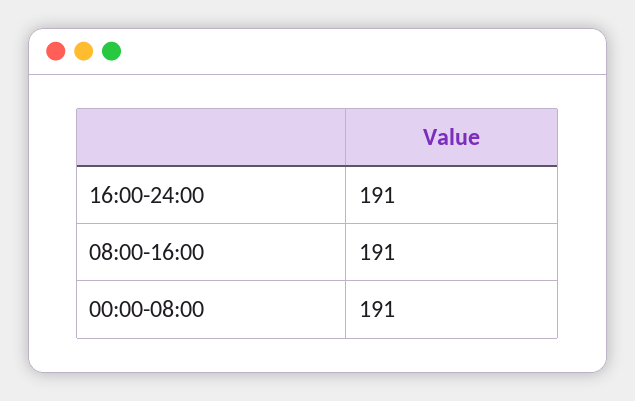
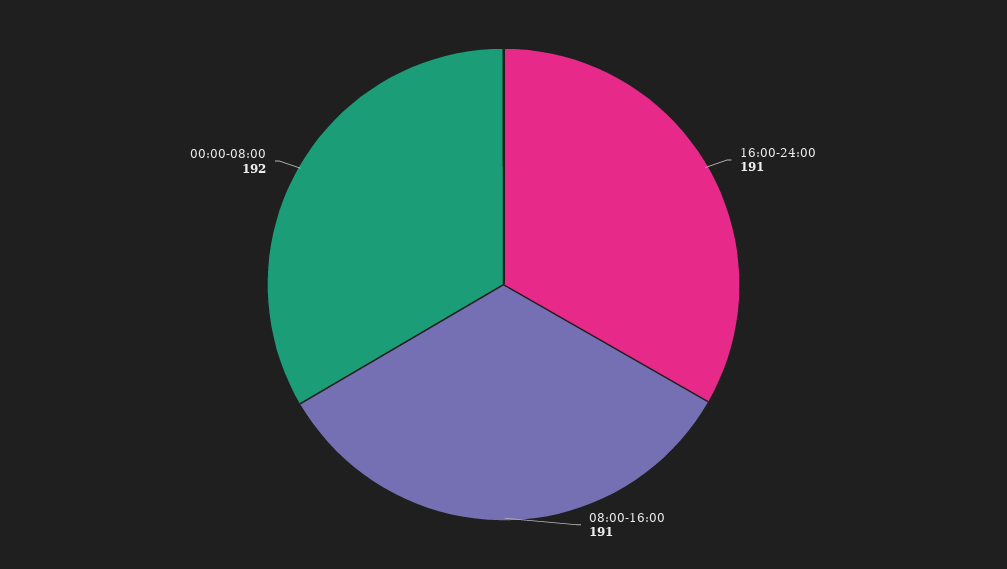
  {
    "16:00-24:00": 191,
    "08:00-16:00": 191,
-   "00:00-08:00": 191
+   "00:00-08:00": 192
  }

